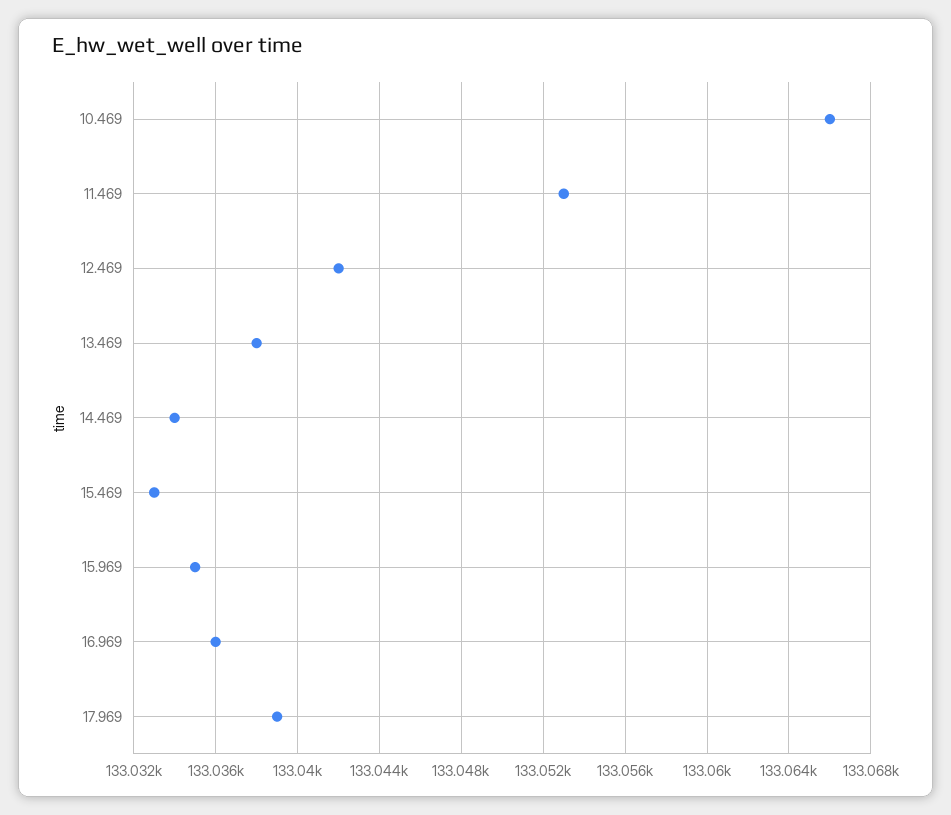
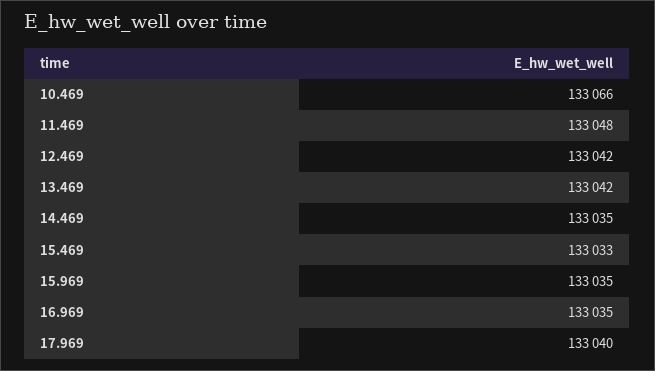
  {
    "10.469": 133066,
-   "11.469": 133053,
+   "11.469": 133048,
    "12.469": 133042,
-   "13.469": 133038,
+   "13.469": 133042,
-   "14.469": 133034,
+   "14.469": 133035,
    "15.469": 133033,
    "15.969": 133035,
-   "16.969": 133036,
+   "16.969": 133035,
-   "17.969": 133039
+   "17.969": 133040
  }

